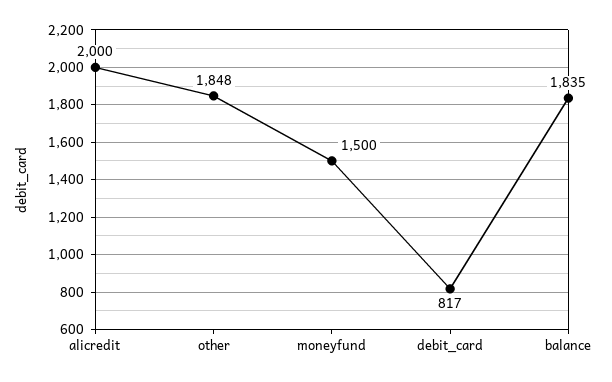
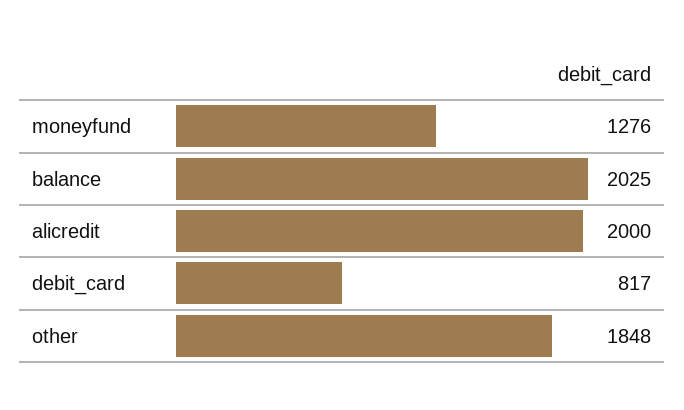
  {
    "alicredit": 2000,
    "other": 1848,
-   "moneyfund": 1500,
+   "moneyfund": 1276,
    "debit_card": 817,
-   "balance": 1835
+   "balance": 2025
  }

